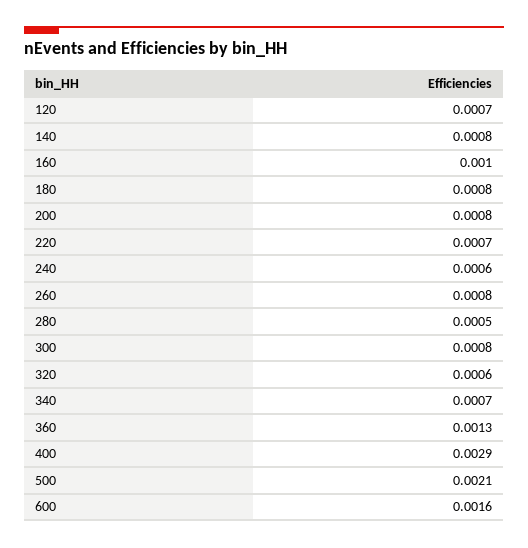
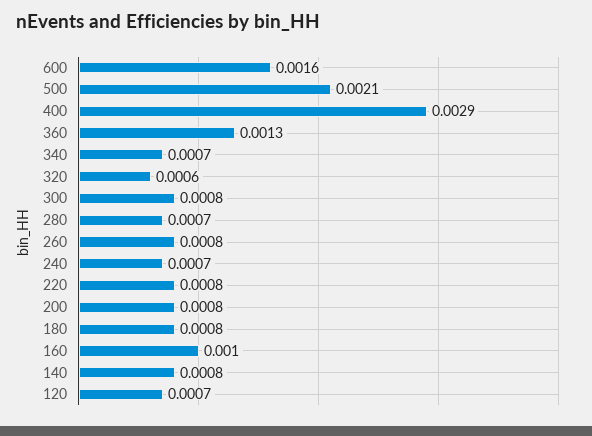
  {
    "120": 0.0007,
    "140": 0.0008,
    "160": 0.001,
    "180": 0.0008,
    "200": 0.0008,
-   "220": 0.0007,
+   "220": 0.0008,
-   "240": 0.0006,
+   "240": 0.0007,
    "260": 0.0008,
-   "280": 0.0005,
+   "280": 0.0007,
    "300": 0.0008,
    "320": 0.0006,
    "340": 0.0007,
    "360": 0.0013,
    "400": 0.0029,
    "500": 0.0021,
    "600": 0.0016
  }

